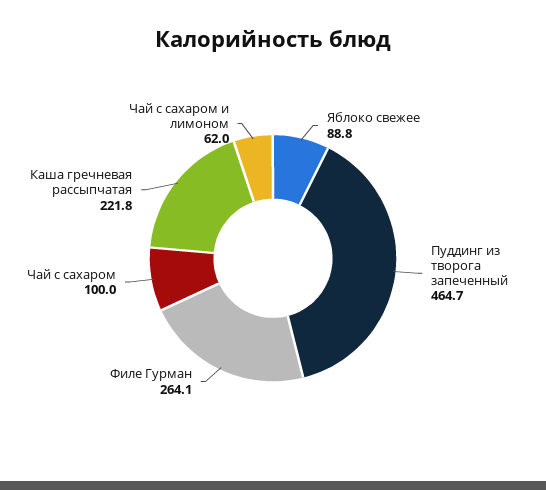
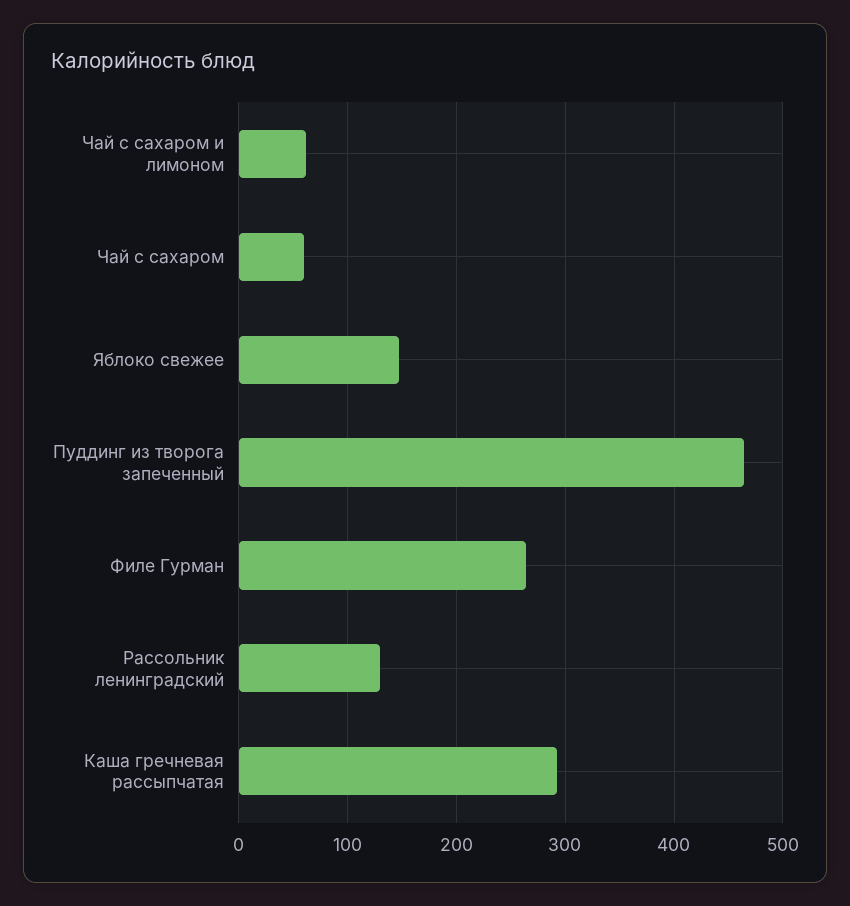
  {
-   "Яблоко свежее": 88.8,
+   "Яблоко свежее": 150,
    "Пуддинг из творога запеченный": 464.7,
    "Филе Гурман": 264.1,
-   "Чай с сахаром": 100,
+   "Чай с сахаром": 60,
-   "Каша гречневая рассыпчатая": 221.8,
+   "Каша гречневая рассыпчатая": 290,
-   "Чай с сахаром и лимоном": 62
+   "Чай с сахаром и лимоном": 62,
+   "Рассольник ленинградский": 130
  }

